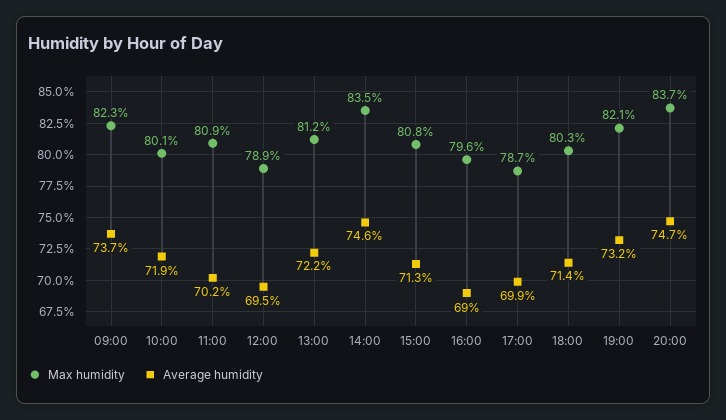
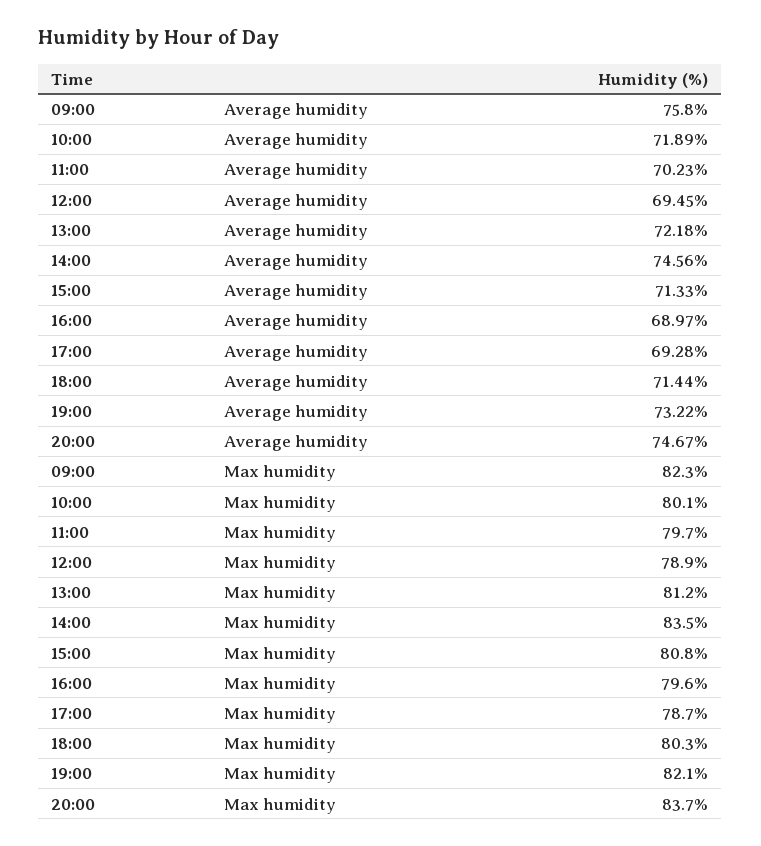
  {
    "Max humidity": {
      "09:00": 82.3,
      "10:00": 80.1,
-     "11:00": 80.9,
+     "11:00": 79.7,
      "12:00": 78.9,
      "13:00": 81.2,
      "14:00": 83.5,
      "15:00": 80.8,
      "16:00": 79.6,
      "17:00": 78.7,
      "18:00": 80.3,
      "19:00": 82.1,
      "20:00": 83.7
    },
    "Average humidity": {
-     "09:00": 73.7,
+     "09:00": 75.8,
      "10:00": 71.89,
      "11:00": 70.23,
      "12:00": 69.45,
      "13:00": 72.18,
      "14:00": 74.56,
      "15:00": 71.33,
      "16:00": 68.97,
-     "17:00": 69.9,
+     "17:00": 69.28,
      "18:00": 71.44,
      "19:00": 73.22,
      "20:00": 74.67
    }
  }

